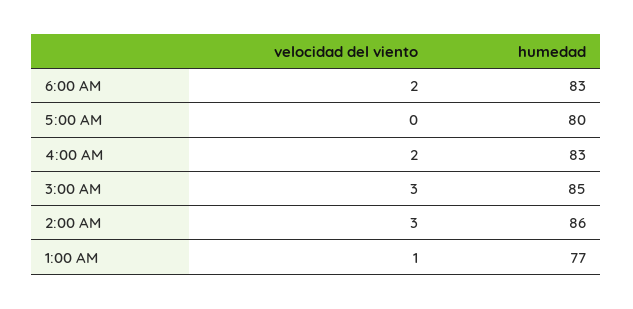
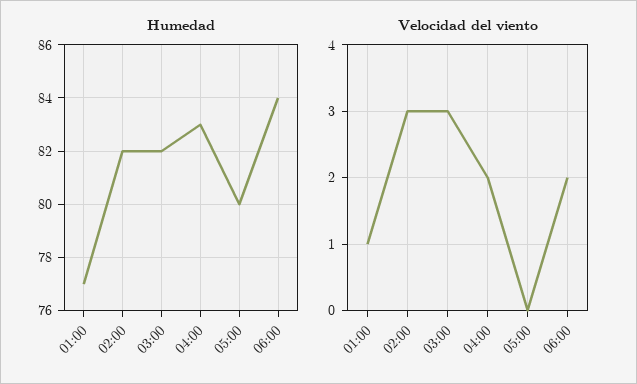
  {
    "velocidad del viento": {
      "6:00 AM": 2,
      "5:00 AM": 0,
      "4:00 AM": 2,
      "3:00 AM": 3,
      "2:00 AM": 3,
      "1:00 AM": 1
    },
    "humedad": {
-     "6:00 AM": 83,
+     "6:00 AM": 84,
      "5:00 AM": 80,
      "4:00 AM": 83,
-     "3:00 AM": 85,
+     "3:00 AM": 82,
-     "2:00 AM": 86,
+     "2:00 AM": 82,
      "1:00 AM": 77
    }
  }

